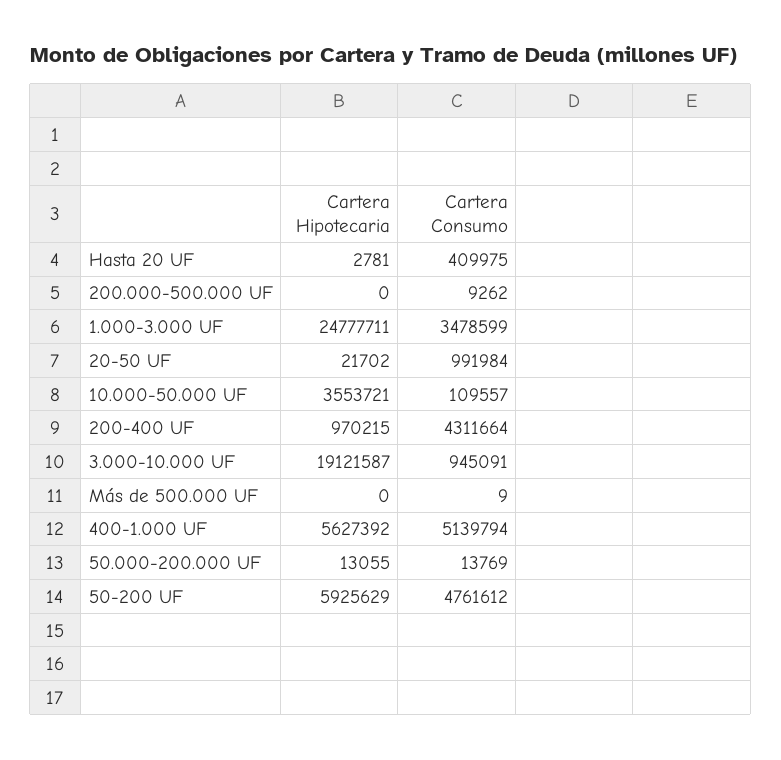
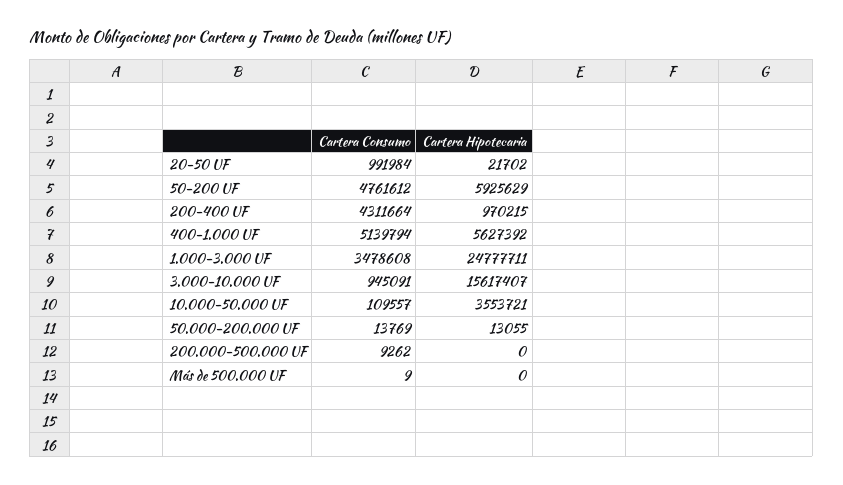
  {
    "Cartera Hipotecaria": {
-     "Hasta 20 UF": 2781,
      "200.000-500.000 UF": 0,
      "1.000-3.000 UF": 24777711,
      "20-50 UF": 21702,
      "10.000-50.000 UF": 3553721,
      "200-400 UF": 970215,
-     "3.000-10.000 UF": 19121587,
+     "3.000-10.000 UF": 15617407,
      "Más de 500.000 UF": 0,
      "400-1.000 UF": 5627392,
      "50.000-200.000 UF": 13055,
      "50-200 UF": 5925629
    },
    "Cartera Consumo": {
-     "Hasta 20 UF": 409975,
      "200.000-500.000 UF": 9262,
-     "1.000-3.000 UF": 3478599,
+     "1.000-3.000 UF": 3478608,
      "20-50 UF": 991984,
      "10.000-50.000 UF": 109557,
      "200-400 UF": 4311664,
      "3.000-10.000 UF": 945091,
      "Más de 500.000 UF": 9,
      "400-1.000 UF": 5139794,
      "50.000-200.000 UF": 13769,
      "50-200 UF": 4761612
    }
  }

